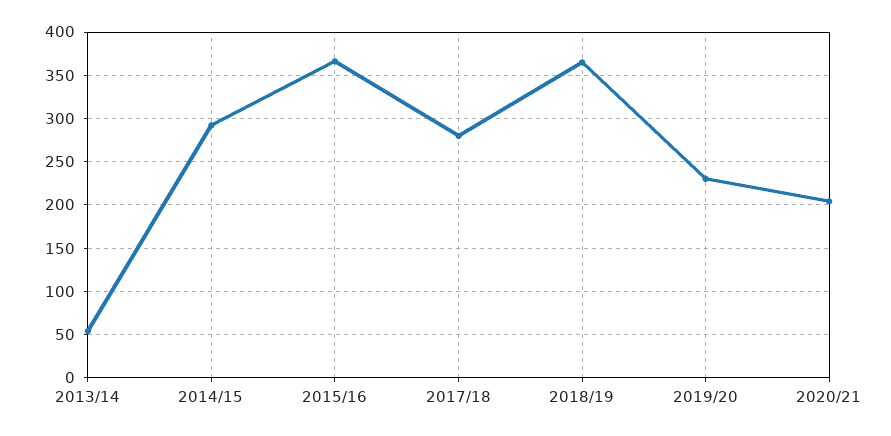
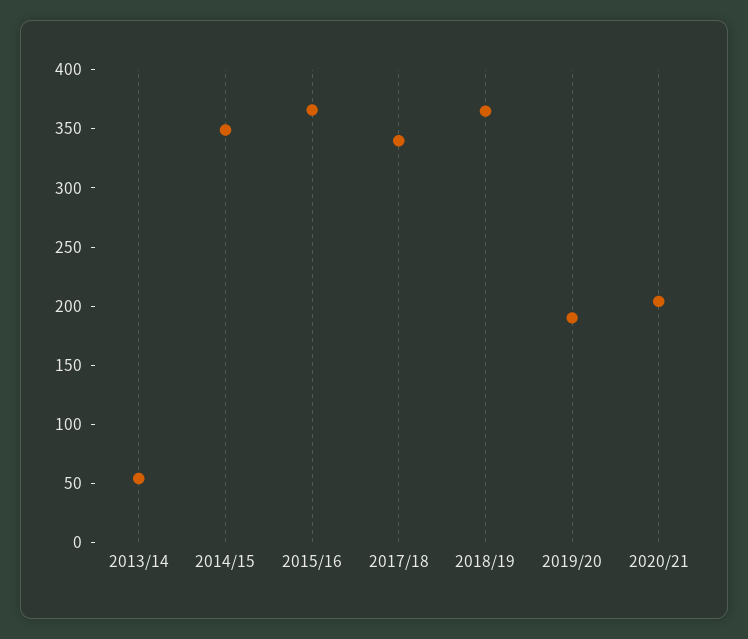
  {
    "2013/14": 50,
-   "2014/15": 290,
+   "2014/15": 350,
    "2015/16": 370,
-   "2017/18": 280,
+   "2017/18": 340,
    "2018/19": 370,
-   "2019/20": 230,
+   "2019/20": 190,
    "2020/21": 200
  }

